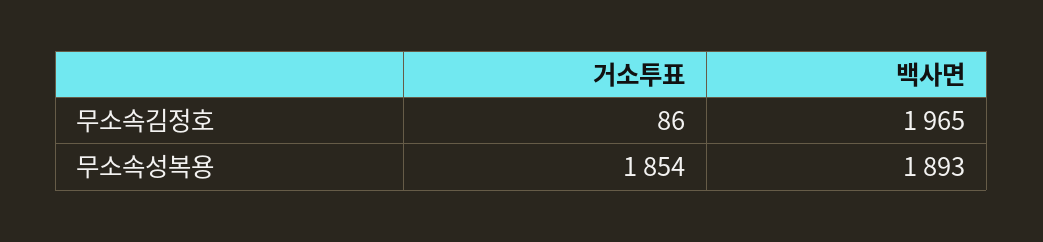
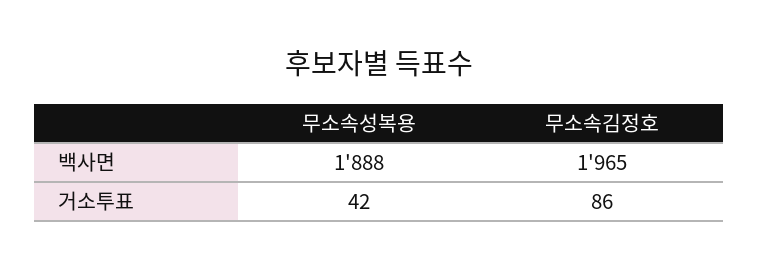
  {
    "거소투표": {
      "무소속김정호": 86,
-     "무소속성복용": 1854
+     "무소속성복용": 42
    },
    "백사면": {
      "무소속김정호": 1965,
-     "무소속성복용": 1893
+     "무소속성복용": 1888
    }
  }

